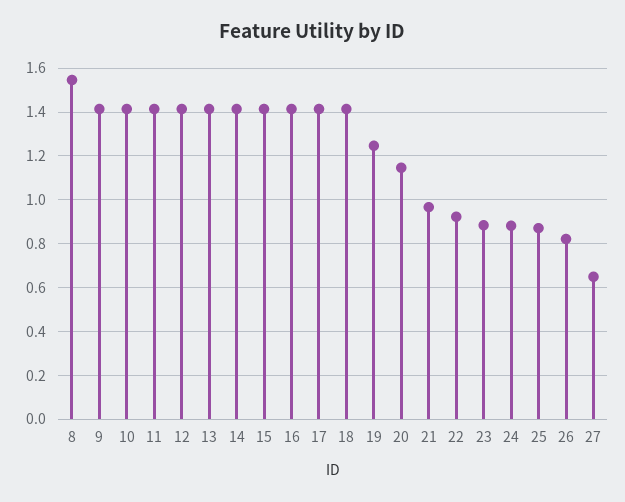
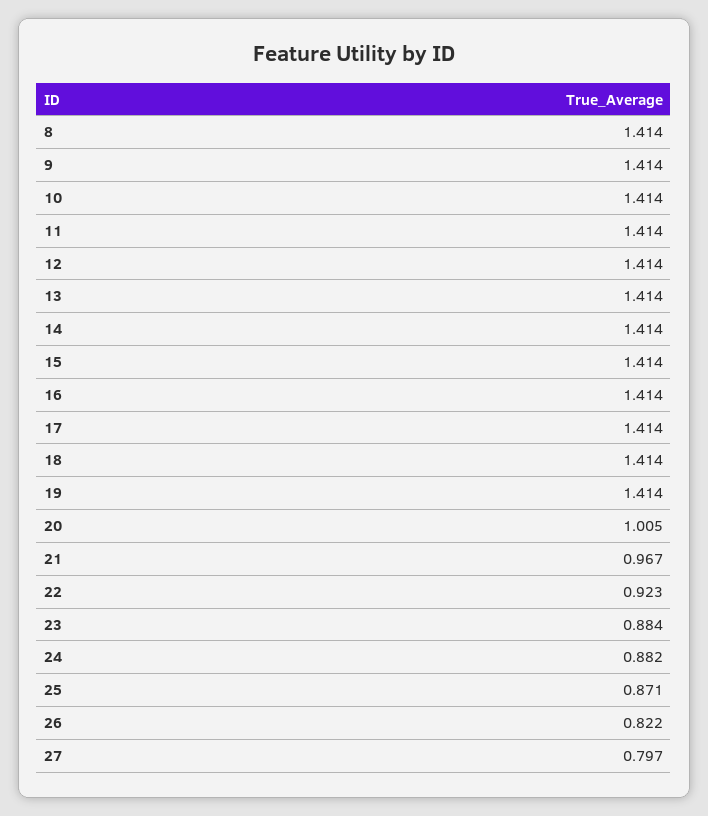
  {
-   "8": 1.55,
+   "8": 1.414,
    "9": 1.414,
    "10": 1.414,
    "11": 1.414,
    "12": 1.414,
    "13": 1.414,
    "14": 1.414,
    "15": 1.414,
    "16": 1.414,
    "17": 1.414,
    "18": 1.414,
-   "19": 1.25,
+   "19": 1.414,
-   "20": 1.15,
+   "20": 1.005,
    "21": 0.967,
    "22": 0.923,
    "23": 0.884,
    "24": 0.882,
    "25": 0.871,
    "26": 0.822,
-   "27": 0.65
+   "27": 0.797
  }

